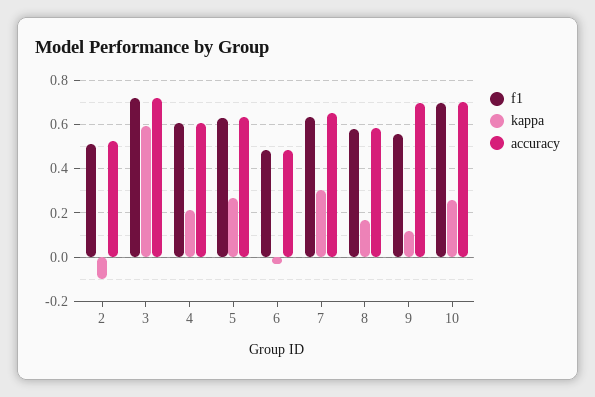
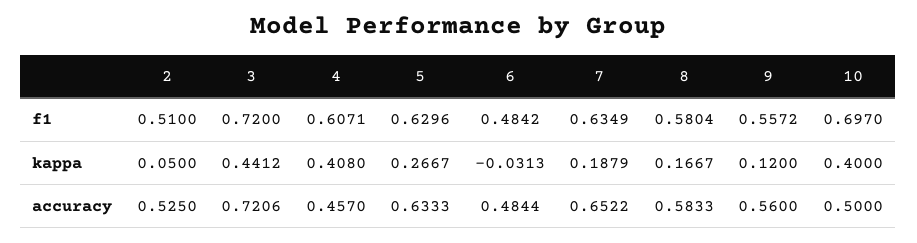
  {
    "f1": {
      "2": 0.51,
      "3": 0.72,
      "4": 0.6071,
      "5": 0.6296,
      "6": 0.4842,
      "7": 0.6349,
      "8": 0.5804,
      "9": 0.5572,
      "10": 0.697
    },
    "kappa": {
-     "2": -0.1,
+     "2": 0.05,
-     "3": 0.6,
+     "3": 0.4412,
-     "4": 0.2,
+     "4": 0.408,
      "5": 0.2667,
      "6": -0.0313,
-     "7": 0.3,
+     "7": 0.1879,
      "8": 0.1667,
      "9": 0.12,
-     "10": 0.25
+     "10": 0.4
    },
    "accuracy": {
      "2": 0.525,
      "3": 0.7206,
-     "4": 0.6,
+     "4": 0.457,
      "5": 0.6333,
      "6": 0.4844,
      "7": 0.6522,
      "8": 0.5833,
-     "9": 0.7,
+     "9": 0.56,
-     "10": 0.7
+     "10": 0.5
    }
  }

